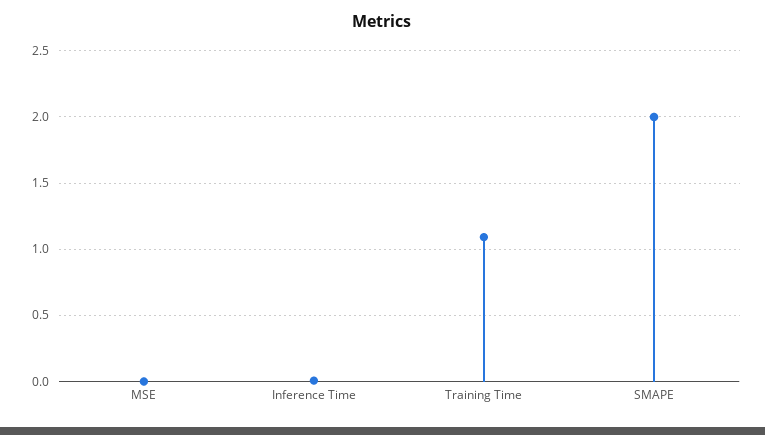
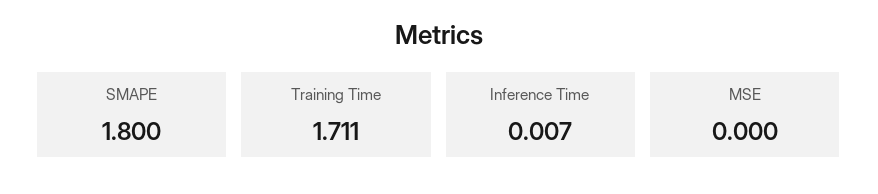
  {
    "MSE": 0,
    "Inference Time": 0.007,
-   "Training Time": 1.1,
+   "Training Time": 1.711,
-   "SMAPE": 2
+   "SMAPE": 1.8
  }

